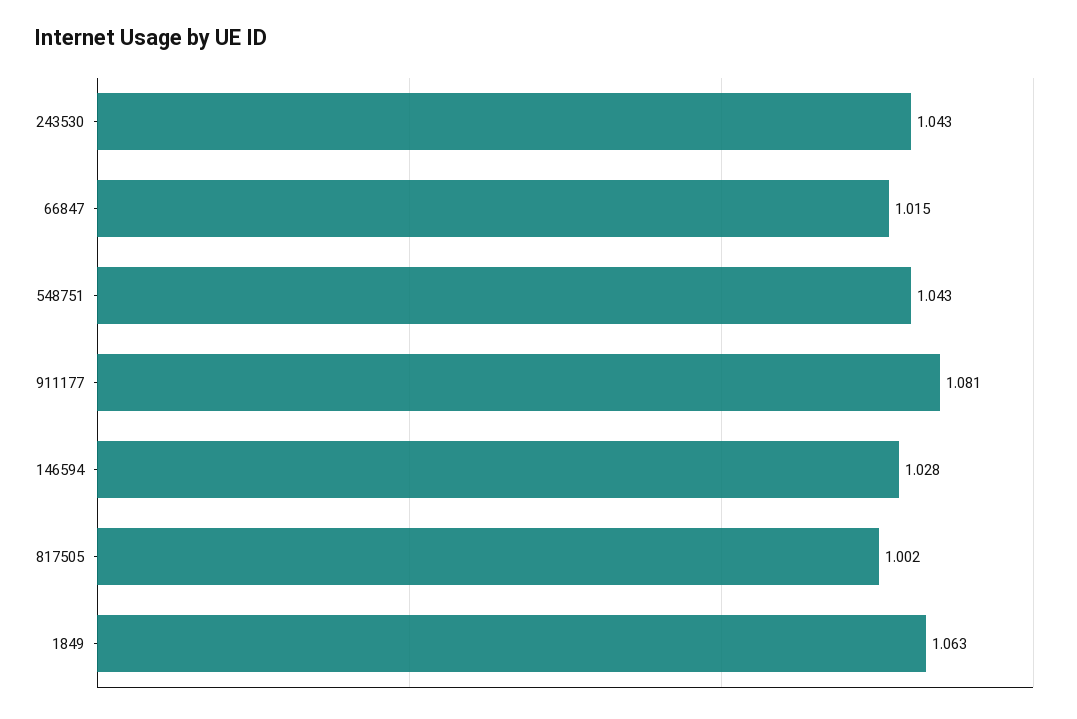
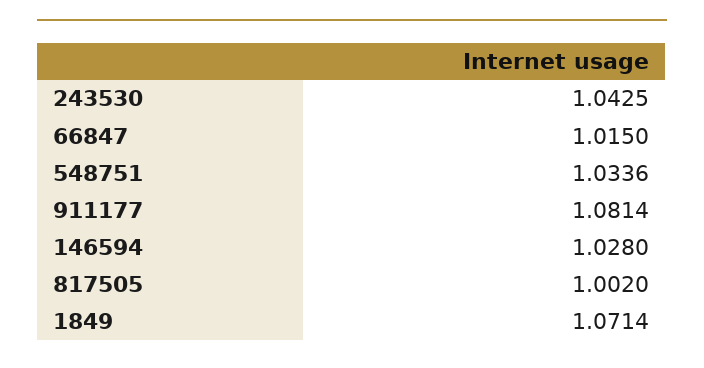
  {
    "243530": 1.0425,
    "66847": 1.015,
-   "548751": 1.043,
+   "548751": 1.0336,
    "911177": 1.0814,
    "146594": 1.028,
    "817505": 1.002,
-   "1849": 1.063
+   "1849": 1.0714
  }

